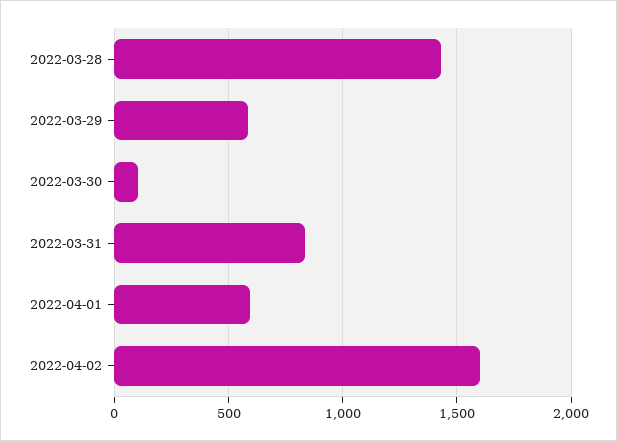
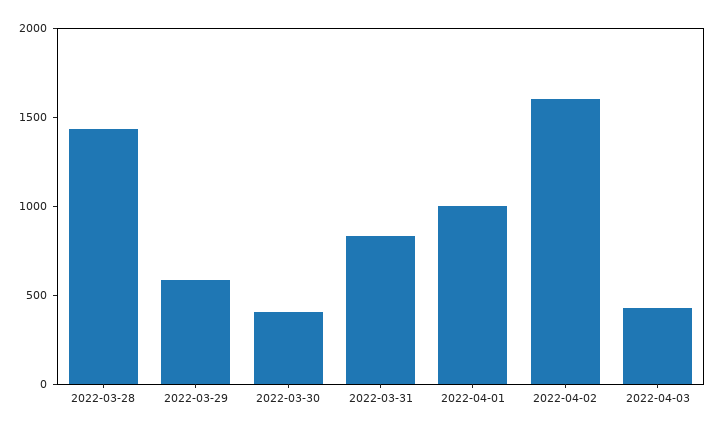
  {
    "2022-03-28": 1450,
    "2022-03-29": 600,
-   "2022-03-30": 100,
+   "2022-03-30": 400,
    "2022-03-31": 850,
-   "2022-04-01": 600,
+   "2022-04-01": 1000,
-   "2022-04-02": 1600
+   "2022-04-02": 1600,
+   "2022-04-03": 400
  }

